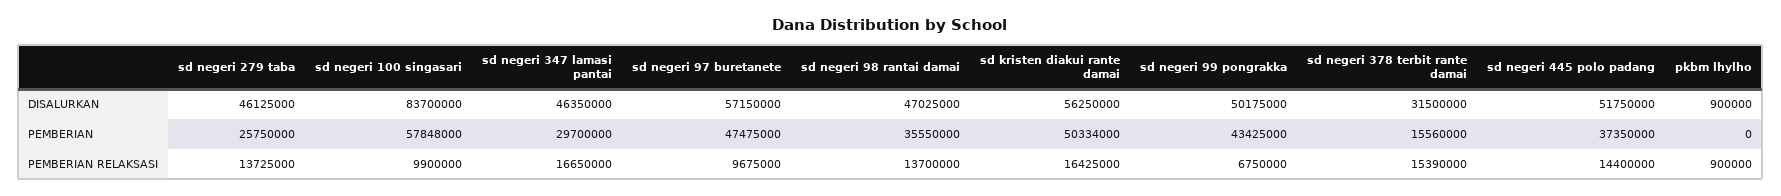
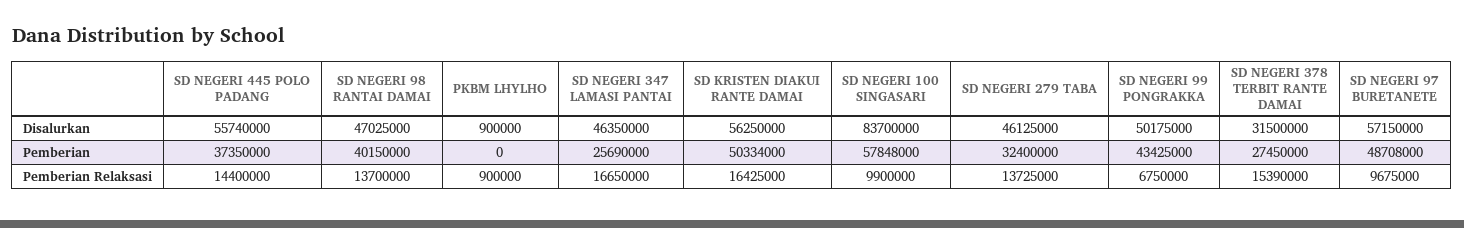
  {
    "sd negeri 279 taba": {
      "DISALURKAN": 46125000,
-     "PEMBERIAN": 25750000,
+     "PEMBERIAN": 32400000,
      "PEMBERIAN RELAKSASI": 13725000
    },
    "sd negeri 100 singasari": {
      "DISALURKAN": 83700000,
      "PEMBERIAN": 57848000,
      "PEMBERIAN RELAKSASI": 9900000
    },
    "sd negeri 347 lamasi pantai": {
      "DISALURKAN": 46350000,
-     "PEMBERIAN": 29700000,
+     "PEMBERIAN": 25690000,
      "PEMBERIAN RELAKSASI": 16650000
    },
    "sd negeri 97 buretanete": {
      "DISALURKAN": 57150000,
-     "PEMBERIAN": 47475000,
+     "PEMBERIAN": 48708000,
      "PEMBERIAN RELAKSASI": 9675000
    },
    "sd negeri 98 rantai damai": {
      "DISALURKAN": 47025000,
-     "PEMBERIAN": 35550000,
+     "PEMBERIAN": 40150000,
      "PEMBERIAN RELAKSASI": 13700000
    },
    "sd kristen diakui rante damai": {
      "DISALURKAN": 56250000,
      "PEMBERIAN": 50334000,
      "PEMBERIAN RELAKSASI": 16425000
    },
    "sd negeri 99 pongrakka": {
      "DISALURKAN": 50175000,
      "PEMBERIAN": 43425000,
      "PEMBERIAN RELAKSASI": 6750000
    },
    "sd negeri 378 terbit rante damai": {
      "DISALURKAN": 31500000,
-     "PEMBERIAN": 15560000,
+     "PEMBERIAN": 27450000,
      "PEMBERIAN RELAKSASI": 15390000
    },
    "sd negeri 445 polo padang": {
-     "DISALURKAN": 51750000,
+     "DISALURKAN": 55740000,
      "PEMBERIAN": 37350000,
      "PEMBERIAN RELAKSASI": 14400000
    },
    "pkbm lhylho": {
      "DISALURKAN": 900000,
      "PEMBERIAN": 0,
      "PEMBERIAN RELAKSASI": 900000
    }
  }

